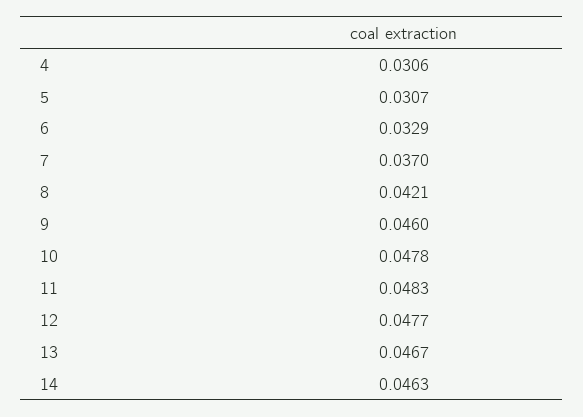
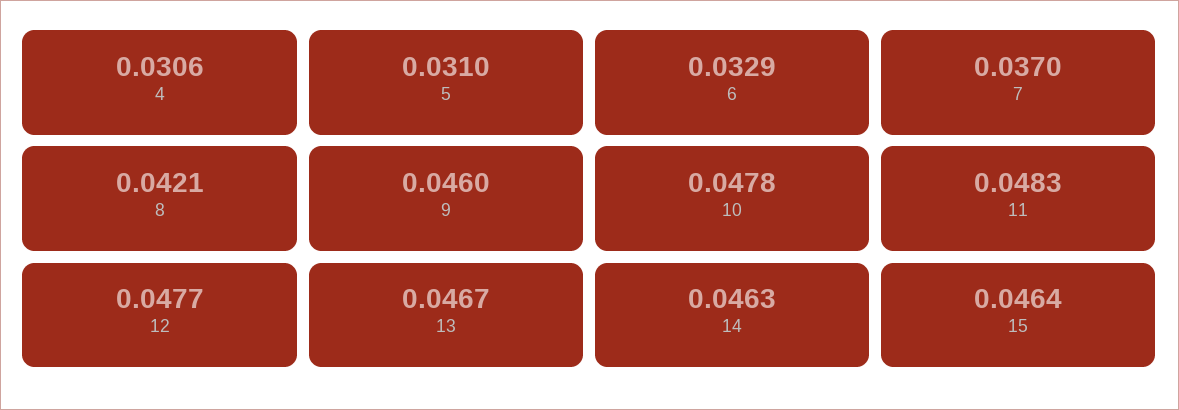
  {
    "4": 0.0306,
-   "5": 0.0307,
+   "5": 0.031,
    "6": 0.0329,
    "7": 0.037,
    "8": 0.0421,
    "9": 0.046,
    "10": 0.0478,
    "11": 0.0483,
    "12": 0.0477,
    "13": 0.0467,
-   "14": 0.0463
+   "14": 0.0463,
+   "15": 0.0464
  }

